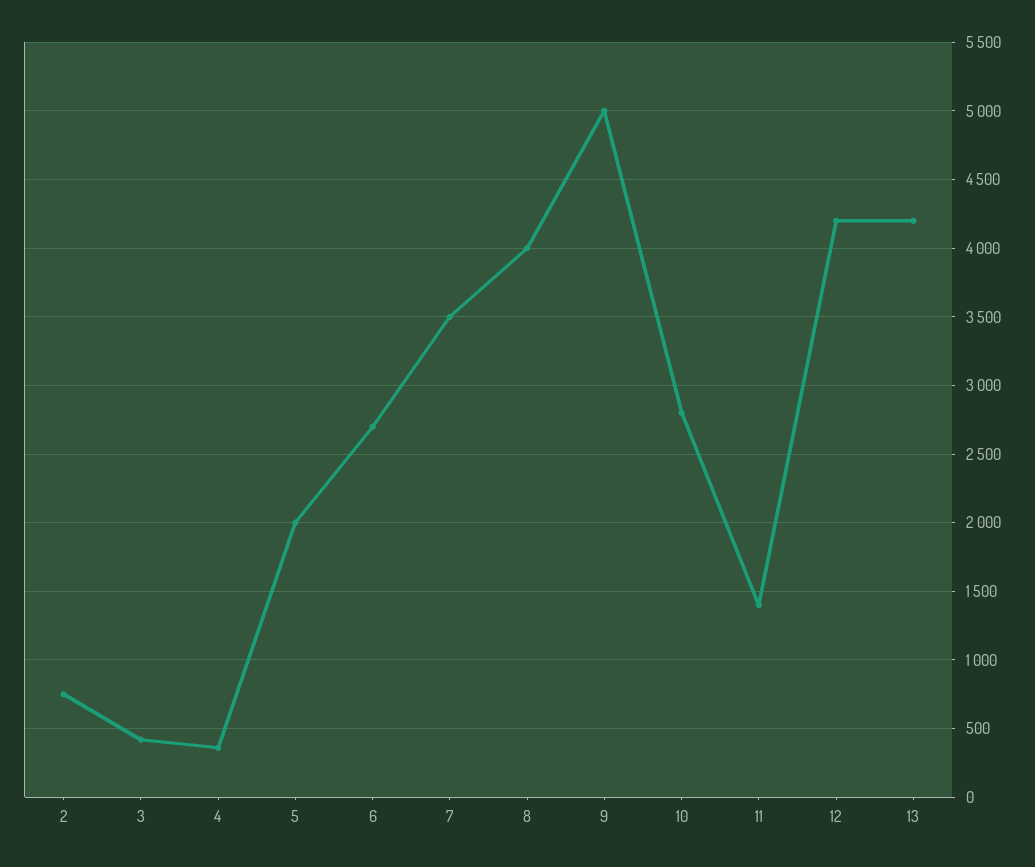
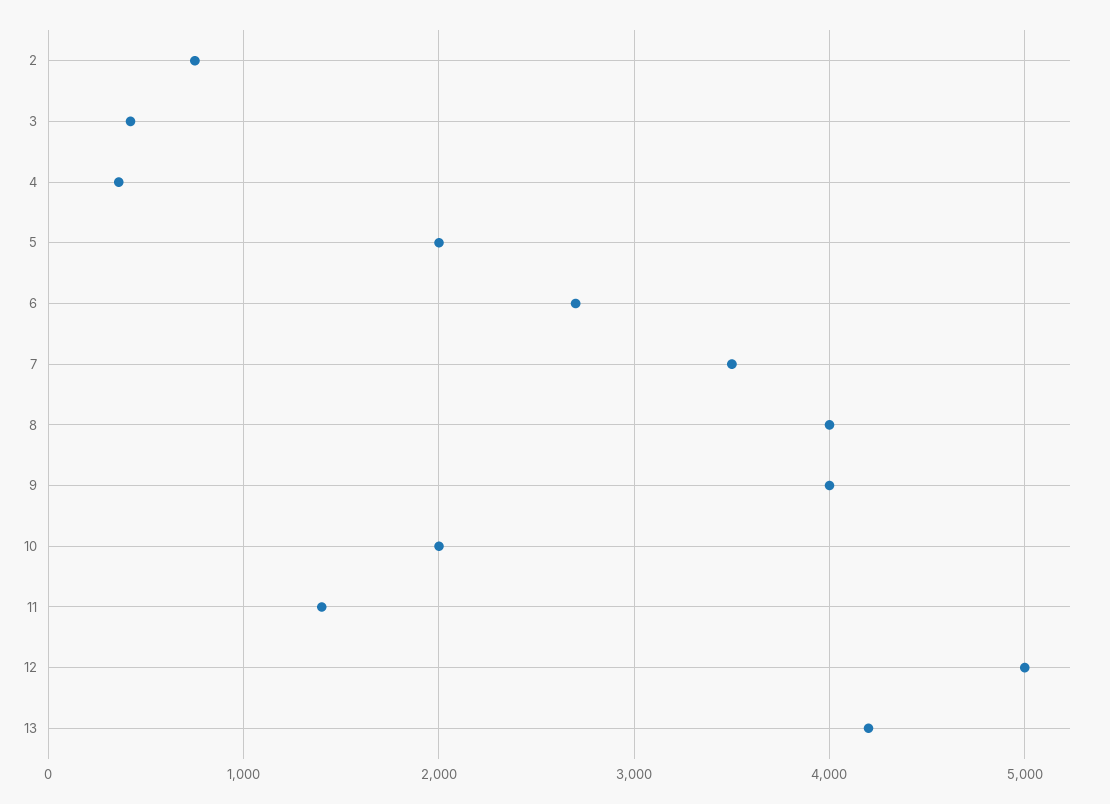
  {
    "2": 750,
    "3": 400,
    "4": 350,
    "5": 2000,
    "6": 2700,
    "7": 3500,
    "8": 4000,
-   "9": 5000,
+   "9": 4000,
-   "10": 2800,
+   "10": 2000,
    "11": 1400,
-   "12": 4200,
+   "12": 5000,
    "13": 4200
  }

